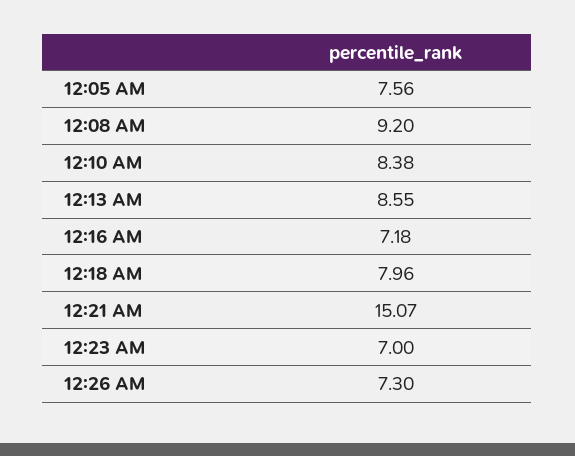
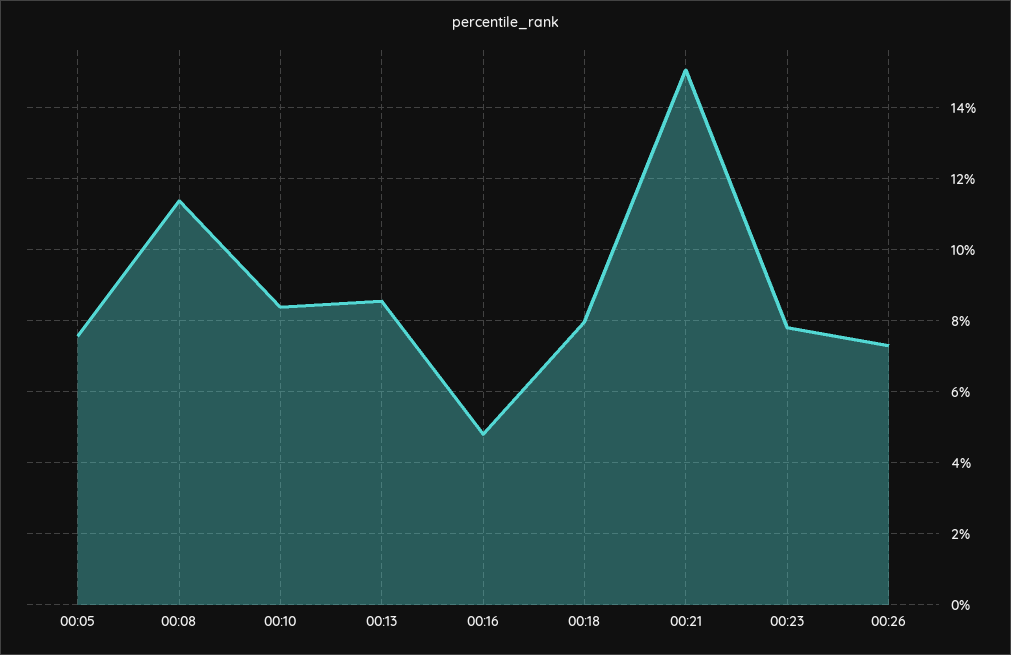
  {
    "12:05 AM": 7.56,
-   "12:08 AM": 9.2,
+   "12:08 AM": 11.4,
    "12:10 AM": 8.38,
    "12:13 AM": 8.55,
-   "12:16 AM": 7.18,
+   "12:16 AM": 4.8,
    "12:18 AM": 7.96,
    "12:21 AM": 15.07,
-   "12:23 AM": 7,
+   "12:23 AM": 7.8,
    "12:26 AM": 7.3
  }

